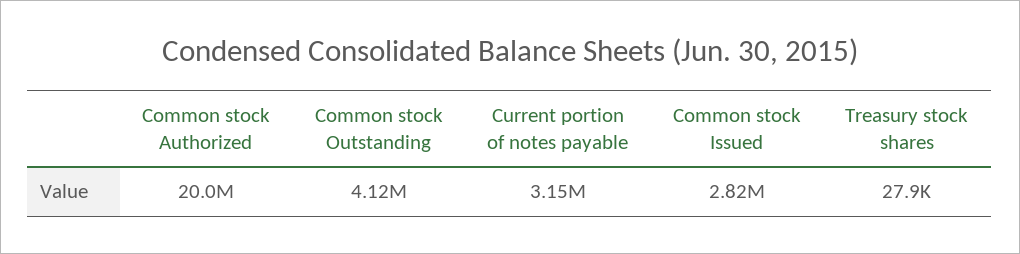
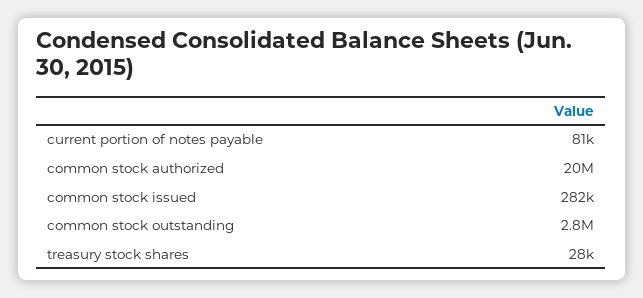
  {
    "Common stock Authorized": 20000000,
-   "Common stock Outstanding": 4120000,
+   "Common stock Outstanding": 2800000,
-   "Current portion of notes payable": 3150000,
+   "Current portion of notes payable": 81000,
-   "Common stock Issued": 2820000,
+   "Common stock Issued": 282000,
    "Treasury stock shares": 27900
  }

